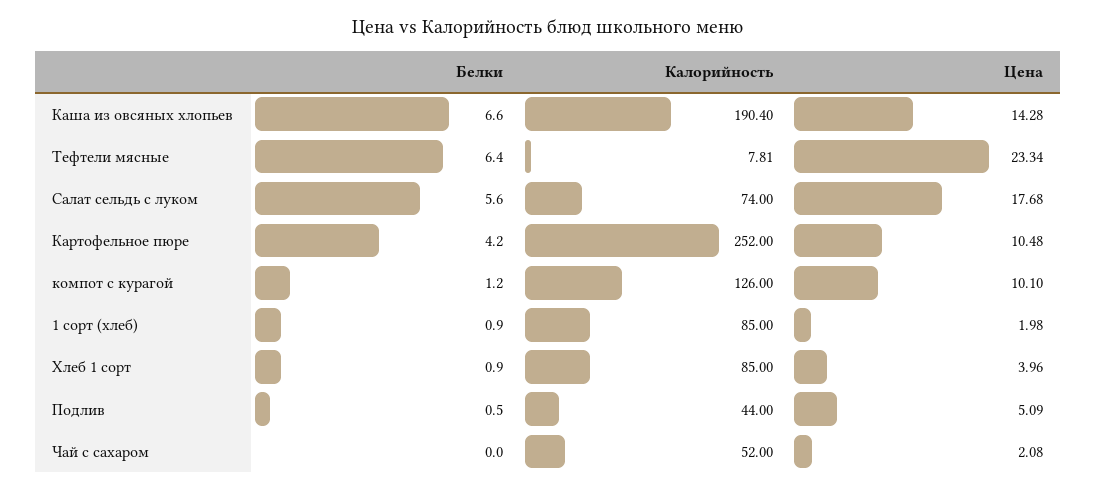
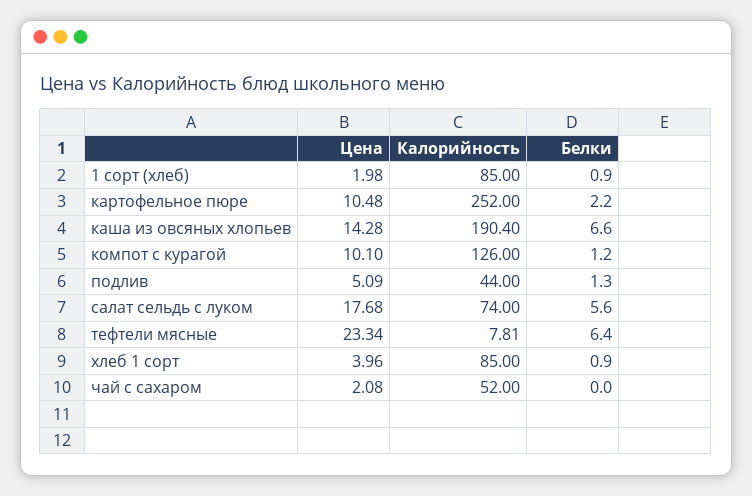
  {
    "Белки": {
      "Каша из овсяных хлопьев": 6.6,
      "Тефтели мясные": 6.4,
      "Салат сельдь с луком": 5.6,
-     "Картофельное пюре": 4.2,
+     "Картофельное пюре": 2.2,
      "компот с курагой": 1.2,
      "1 сорт (хлеб)": 0.9,
      "Хлеб 1 сорт": 0.9,
-     "Подлив": 0.5,
+     "Подлив": 1.3,
      "Чай с сахаром": 0
    },
    "Калорийность": {
      "Каша из овсяных хлопьев": 190.4,
      "Тефтели мясные": 7.81,
      "Салат сельдь с луком": 74,
      "Картофельное пюре": 252,
      "компот с курагой": 126,
      "1 сорт (хлеб)": 85,
      "Хлеб 1 сорт": 85,
      "Подлив": 44,
      "Чай с сахаром": 52
    },
    "Цена": {
      "Каша из овсяных хлопьев": 14.28,
      "Тефтели мясные": 23.34,
      "Салат сельдь с луком": 17.68,
      "Картофельное пюре": 10.48,
      "компот с курагой": 10.1,
      "1 сорт (хлеб)": 1.98,
      "Хлеб 1 сорт": 3.96,
      "Подлив": 5.09,
      "Чай с сахаром": 2.08
    }
  }

